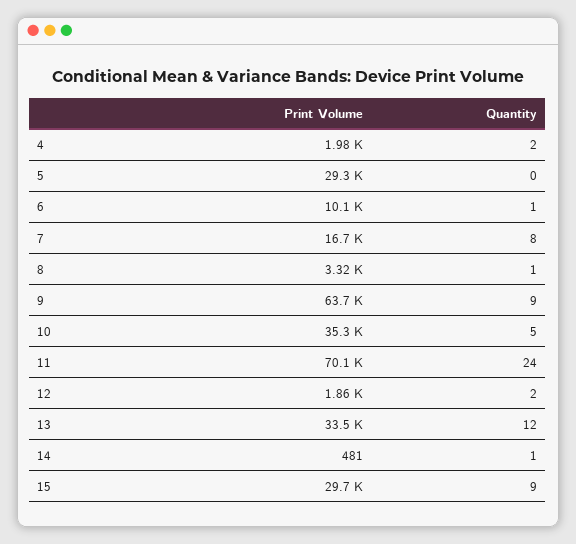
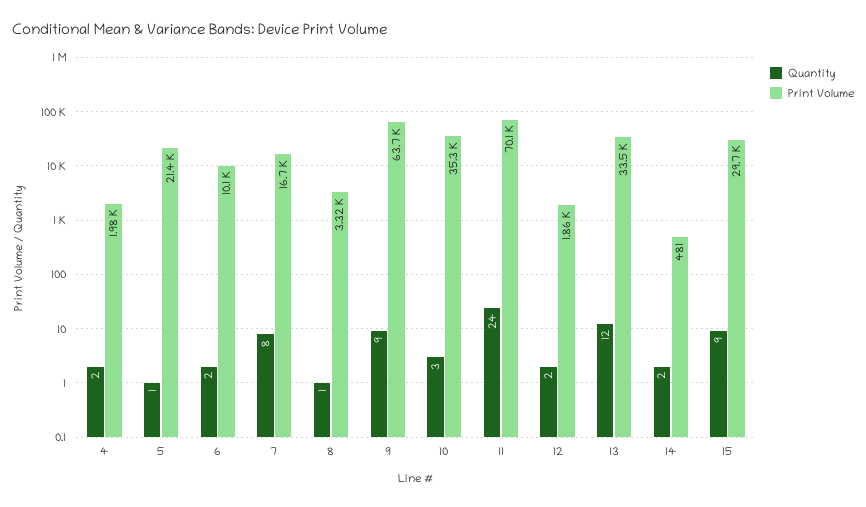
  {
    "Print Volume": {
      "4": 1980,
-     "5": 29300,
+     "5": 21400,
      "6": 10100,
      "7": 16700,
      "8": 3320,
      "9": 63700,
      "10": 35300,
      "11": 70100,
      "12": 1860,
      "13": 33500,
      "14": 481,
      "15": 29700
    },
    "Quantity": {
      "4": 2,
-     "5": 0,
+     "5": 1,
-     "6": 1,
+     "6": 2,
      "7": 8,
      "8": 1,
      "9": 9,
-     "10": 5,
+     "10": 3,
      "11": 24,
      "12": 2,
      "13": 12,
-     "14": 1,
+     "14": 2,
      "15": 9
    }
  }

